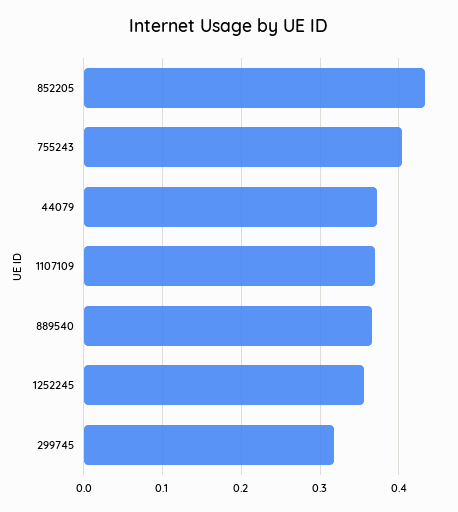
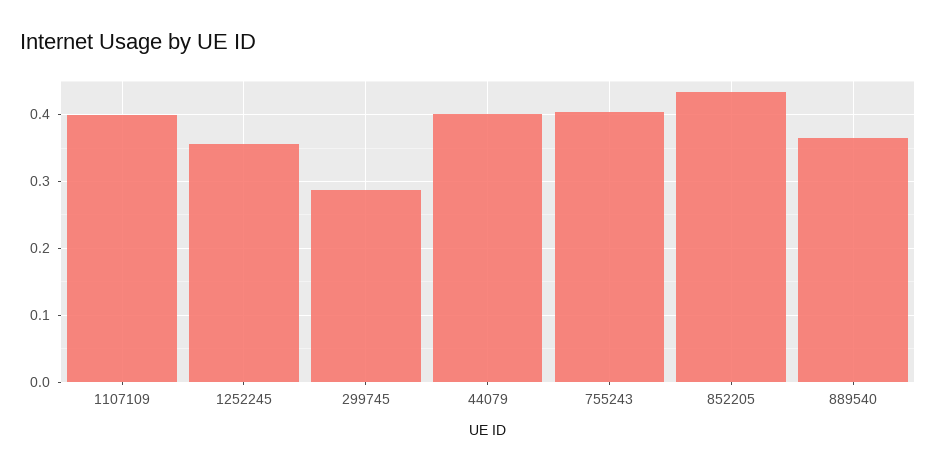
  {
    "852205": 0.43,
    "755243": 0.4,
-   "44079": 0.37,
+   "44079": 0.4,
-   "1107109": 0.37,
+   "1107109": 0.4,
    "889540": 0.37,
    "1252245": 0.36,
-   "299745": 0.32
+   "299745": 0.29
  }

